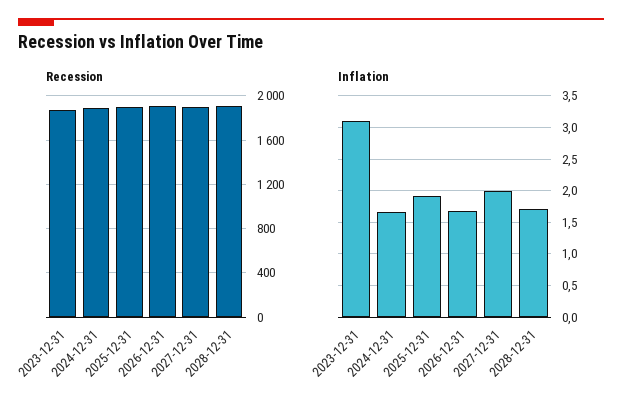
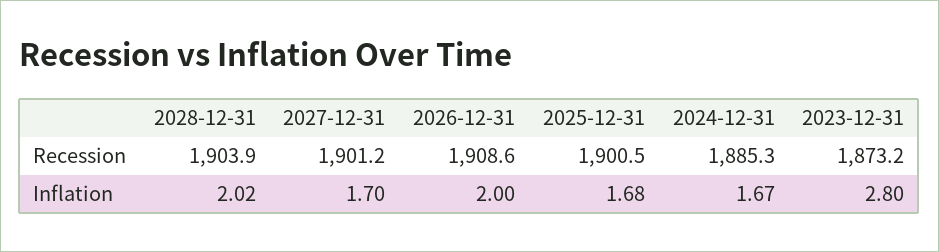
  {
    "Recession": {
      "2023-12-31": 1873.2,
      "2024-12-31": 1885.3,
      "2025-12-31": 1900.5,
      "2026-12-31": 1908.6,
      "2027-12-31": 1901.2,
      "2028-12-31": 1903.9
    },
    "Inflation": {
-     "2023-12-31": 3.1,
+     "2023-12-31": 2.8,
      "2024-12-31": 1.67,
-     "2025-12-31": 1.9,
+     "2025-12-31": 1.68,
-     "2026-12-31": 1.7,
+     "2026-12-31": 2,
-     "2027-12-31": 2,
+     "2027-12-31": 1.7,
-     "2028-12-31": 1.7
+     "2028-12-31": 2.02
    }
  }

